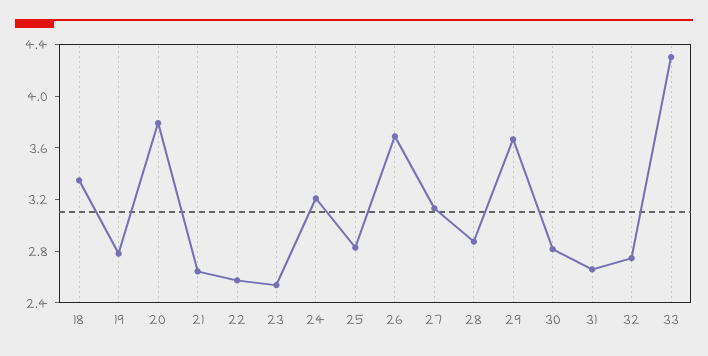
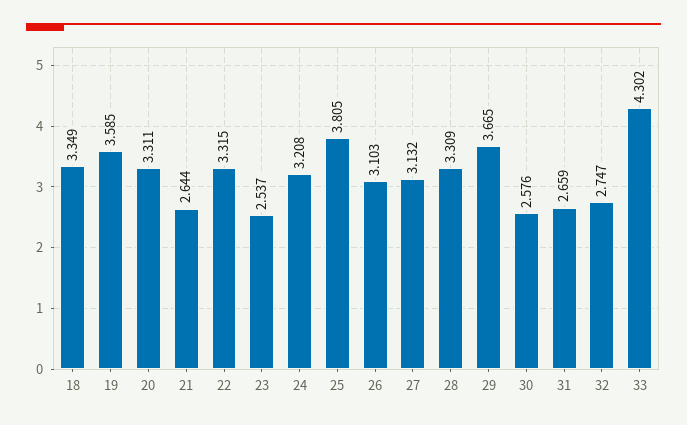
  {
    "18": 3.349,
-   "19": 2.8,
+   "19": 3.585,
-   "20": 3.8,
+   "20": 3.311,
    "21": 2.644,
-   "22": 2.6,
+   "22": 3.315,
    "23": 2.537,
    "24": 3.208,
-   "25": 2.8,
+   "25": 3.805,
-   "26": 3.7,
+   "26": 3.103,
    "27": 3.132,
-   "28": 2.9,
+   "28": 3.309,
    "29": 3.665,
-   "30": 2.8,
+   "30": 2.576,
    "31": 2.659,
    "32": 2.747,
    "33": 4.302
  }

